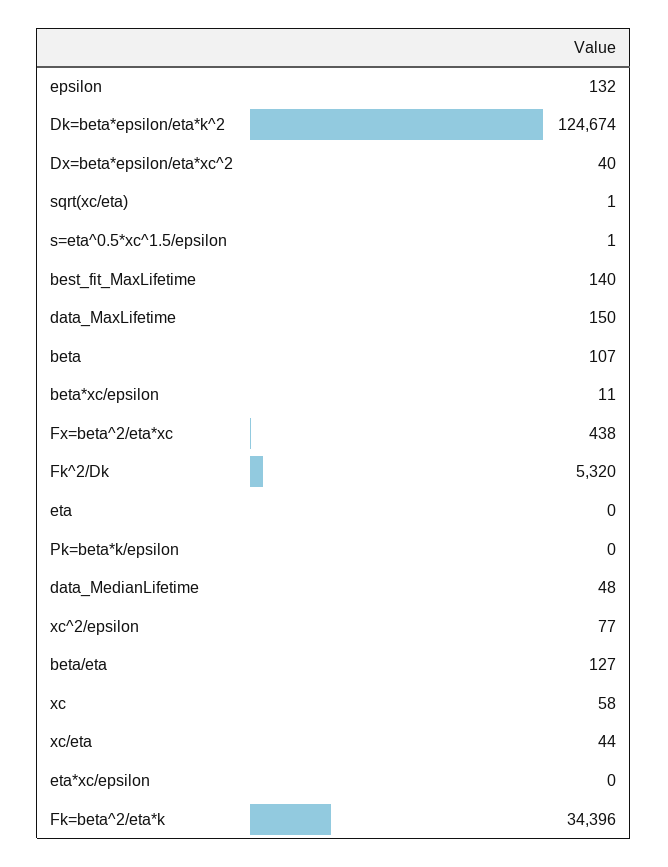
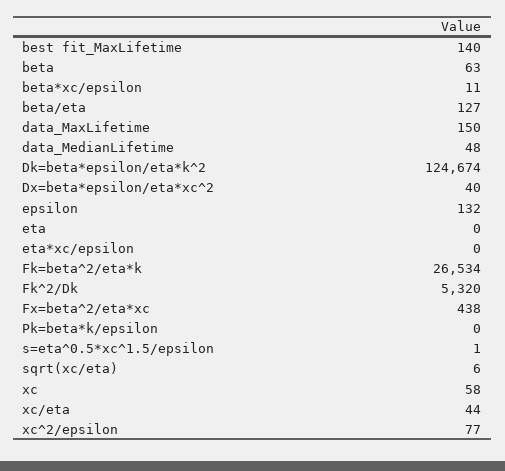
  {
    "epsilon": 132,
    "Dk=beta*epsilon/eta*k^2": 124674,
    "Dx=beta*epsilon/eta*xc^2": 40,
-   "sqrt(xc/eta)": 1,
+   "sqrt(xc/eta)": 6,
    "s=eta^0.5*xc^1.5/epsilon": 1,
    "best_fit_MaxLifetime": 140,
    "data_MaxLifetime": 150,
-   "beta": 107,
+   "beta": 63,
    "beta*xc/epsilon": 11,
    "Fx=beta^2/eta*xc": 438,
    "Fk^2/Dk": 5320,
    "eta": 0,
    "Pk=beta*k/epsilon": 0,
    "data_MedianLifetime": 48,
    "xc^2/epsilon": 77,
    "beta/eta": 127,
    "xc": 58,
    "xc/eta": 44,
    "eta*xc/epsilon": 0,
-   "Fk=beta^2/eta*k": 34396
+   "Fk=beta^2/eta*k": 26534
  }

